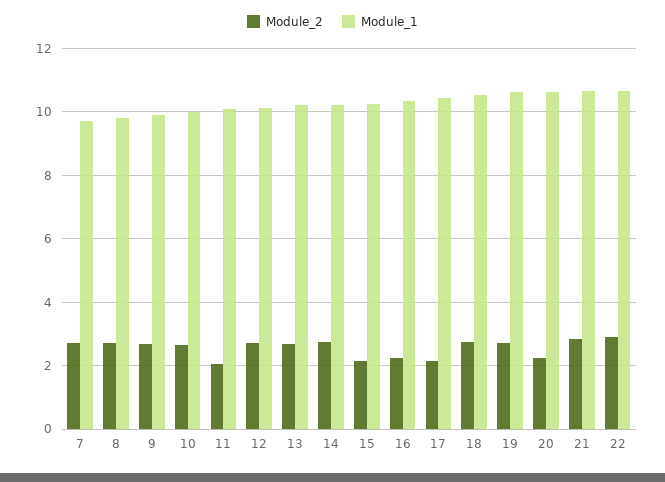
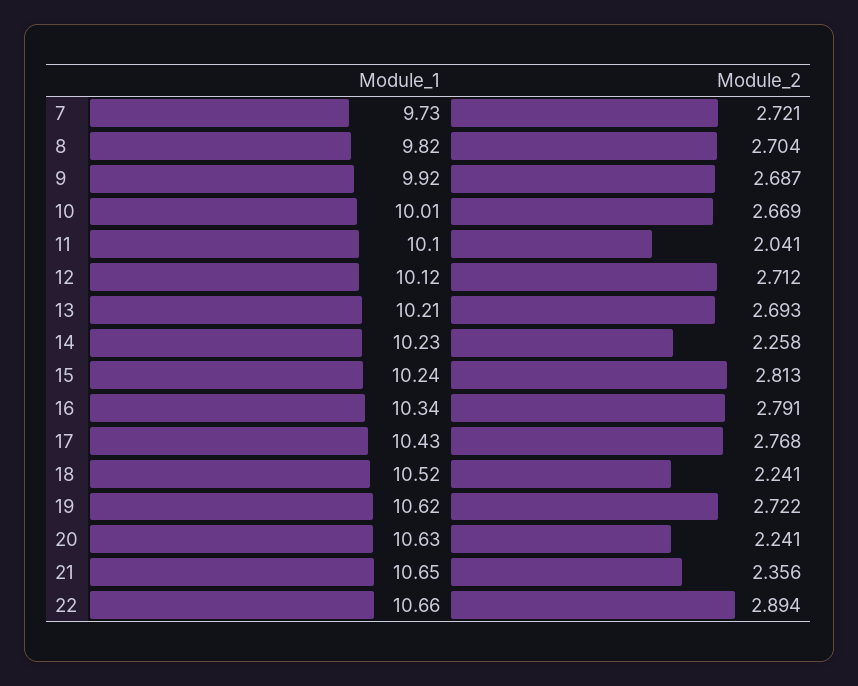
  {
    "Module_2": {
      "7": 2.721,
      "8": 2.704,
      "9": 2.687,
      "10": 2.669,
      "11": 2.041,
      "12": 2.712,
      "13": 2.693,
-     "14": 2.8,
+     "14": 2.258,
-     "15": 2.2,
+     "15": 2.813,
-     "16": 2.2,
+     "16": 2.791,
-     "17": 2.2,
+     "17": 2.768,
-     "18": 2.8,
+     "18": 2.241,
      "19": 2.722,
      "20": 2.241,
-     "21": 2.8,
+     "21": 2.356,
      "22": 2.894
    },
    "Module_1": {
      "7": 9.73,
      "8": 9.82,
      "9": 9.92,
      "10": 10.01,
      "11": 10.1,
      "12": 10.12,
      "13": 10.21,
      "14": 10.23,
      "15": 10.24,
      "16": 10.34,
      "17": 10.43,
      "18": 10.52,
      "19": 10.62,
      "20": 10.63,
      "21": 10.65,
      "22": 10.66
    }
  }

